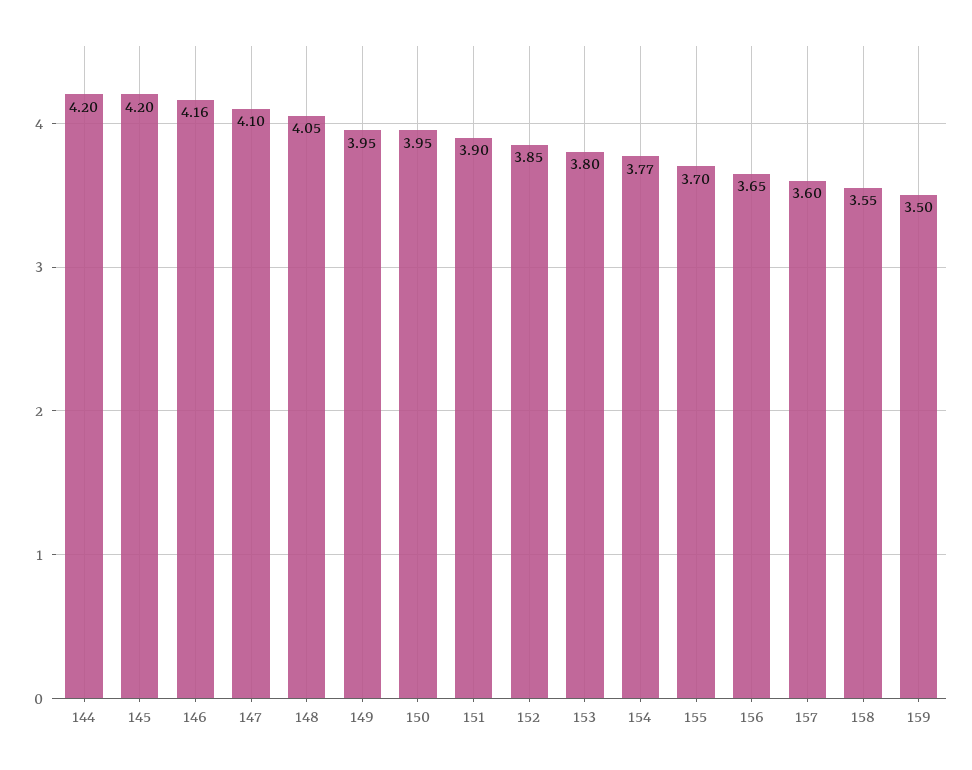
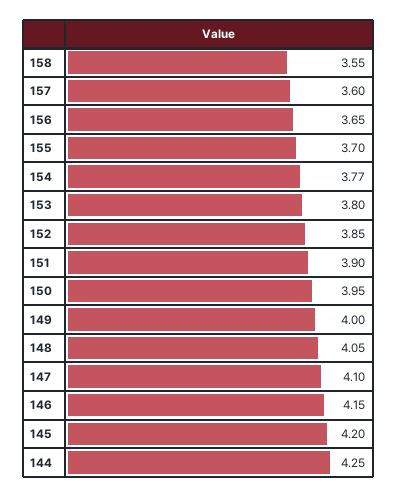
  {
-   "144": 4.2,
+   "144": 4.25,
    "145": 4.2,
-   "146": 4.16,
+   "146": 4.15,
    "147": 4.1,
    "148": 4.05,
-   "149": 3.95,
+   "149": 4,
    "150": 3.95,
    "151": 3.9,
    "152": 3.85,
    "153": 3.8,
    "154": 3.77,
    "155": 3.7,
    "156": 3.65,
    "157": 3.6,
-   "158": 3.55,
+   "158": 3.55
-   "159": 3.5
  }

